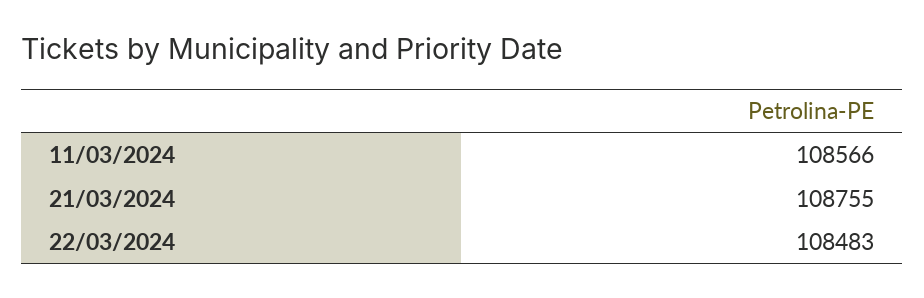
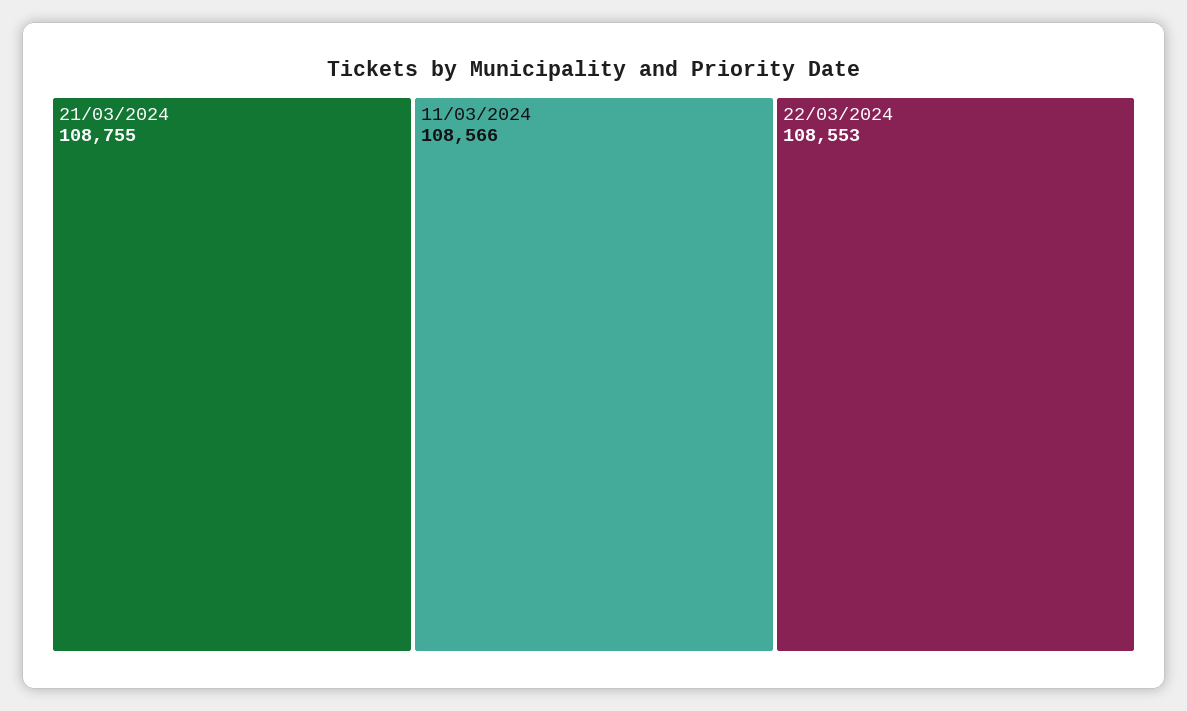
  {
    "11/03/2024": 108566,
    "21/03/2024": 108755,
-   "22/03/2024": 108483
+   "22/03/2024": 108553
  }

